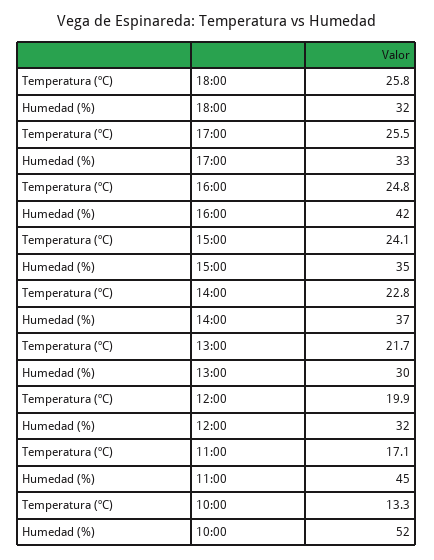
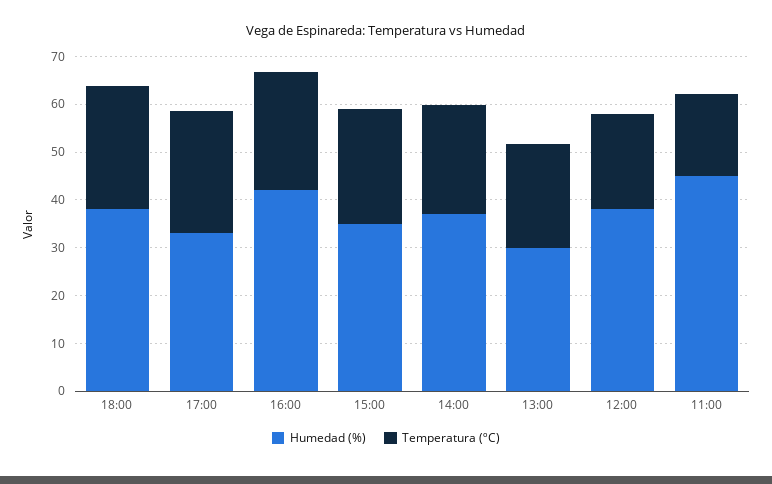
  {
    "Temperatura (ºC)": {
      "18:00": 25.8,
      "17:00": 25.5,
      "16:00": 24.8,
      "15:00": 24.1,
      "14:00": 22.8,
      "13:00": 21.7,
      "12:00": 19.9,
-     "11:00": 17.1,
+     "11:00": 17.1
-     "10:00": 13.3
    },
    "Humedad (%)": {
-     "18:00": 32,
+     "18:00": 38,
      "17:00": 33,
      "16:00": 42,
      "15:00": 35,
      "14:00": 37,
      "13:00": 30,
-     "12:00": 32,
+     "12:00": 38,
-     "11:00": 45,
+     "11:00": 45
-     "10:00": 52
    }
  }

